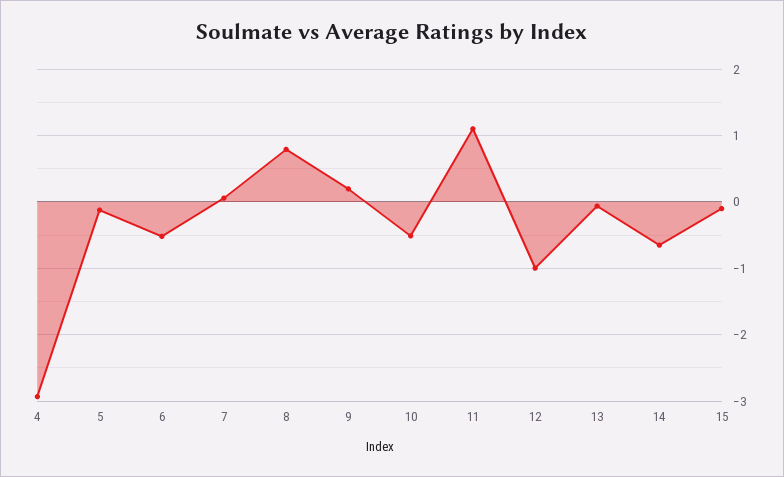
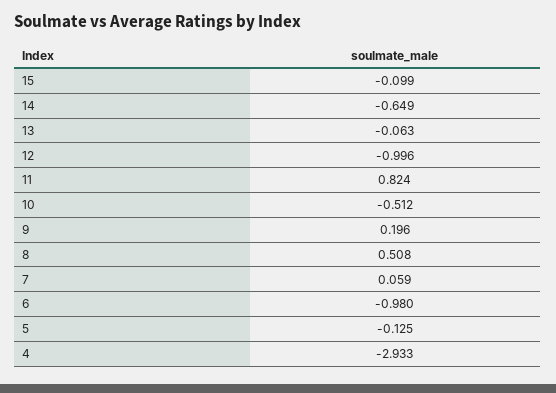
  {
    "4": -2.933,
    "5": -0.125,
-   "6": -0.5,
+   "6": -0.98,
    "7": 0.059,
-   "8": 0.8,
+   "8": 0.508,
    "9": 0.196,
    "10": -0.512,
-   "11": 1.1,
+   "11": 0.824,
    "12": -0.996,
    "13": -0.063,
    "14": -0.649,
    "15": -0.099
  }

